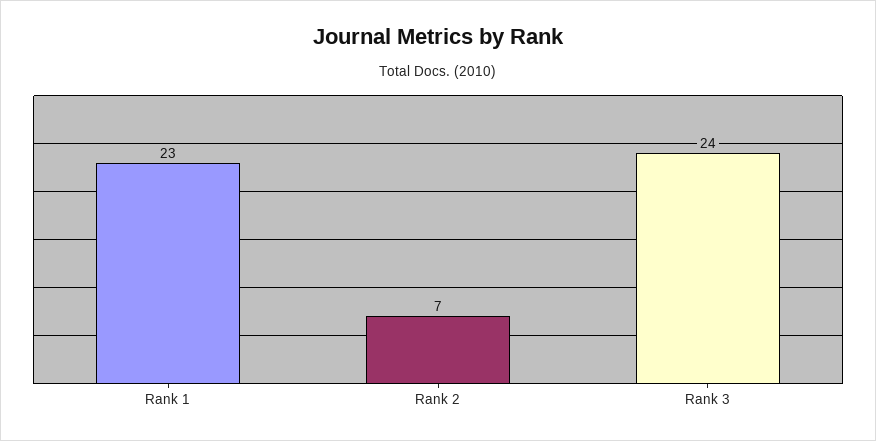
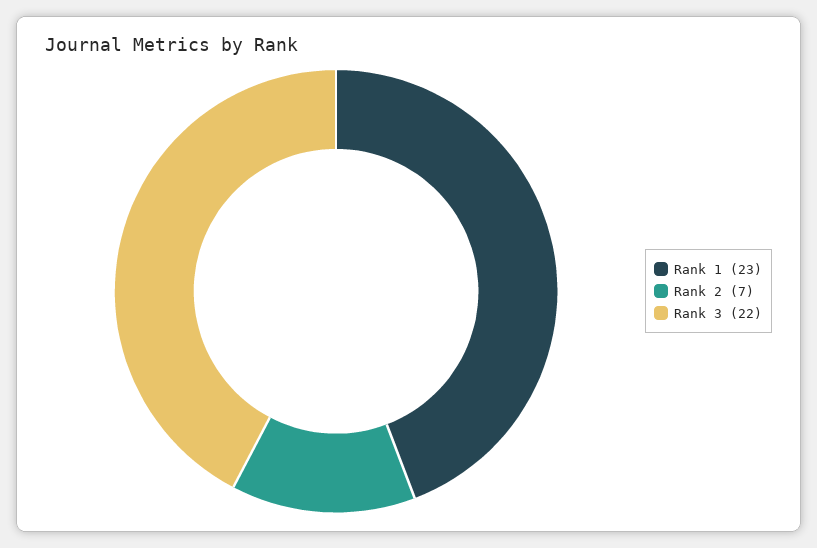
  {
    "Rank 1": 23,
    "Rank 2": 7,
-   "Rank 3": 24
+   "Rank 3": 22
  }

